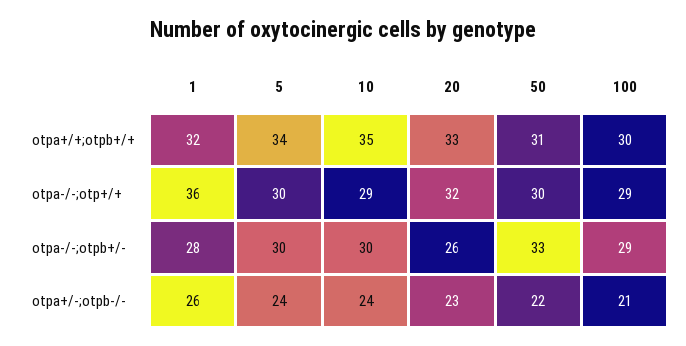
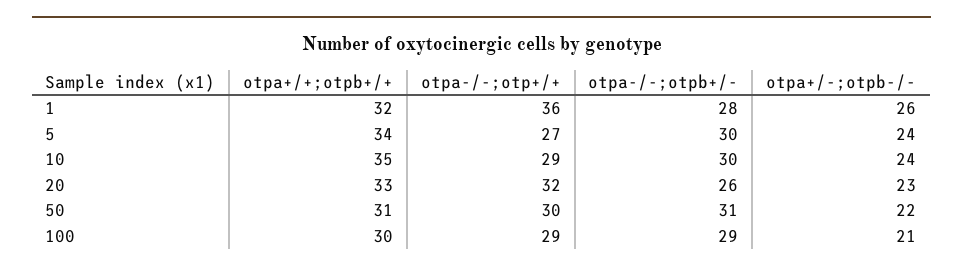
  {
    "1": {
      "otpa+/+;otpb+/+": 32,
      "otpa-/-;otp+/+": 36,
      "otpa-/-;otpb+/-": 28,
      "otpa+/-;otpb-/-": 26
    },
    "5": {
      "otpa+/+;otpb+/+": 34,
-     "otpa-/-;otp+/+": 30,
+     "otpa-/-;otp+/+": 27,
      "otpa-/-;otpb+/-": 30,
      "otpa+/-;otpb-/-": 24
    },
    "10": {
      "otpa+/+;otpb+/+": 35,
      "otpa-/-;otp+/+": 29,
      "otpa-/-;otpb+/-": 30,
      "otpa+/-;otpb-/-": 24
    },
    "20": {
      "otpa+/+;otpb+/+": 33,
      "otpa-/-;otp+/+": 32,
      "otpa-/-;otpb+/-": 26,
      "otpa+/-;otpb-/-": 23
    },
    "50": {
      "otpa+/+;otpb+/+": 31,
      "otpa-/-;otp+/+": 30,
-     "otpa-/-;otpb+/-": 33,
+     "otpa-/-;otpb+/-": 31,
      "otpa+/-;otpb-/-": 22
    },
    "100": {
      "otpa+/+;otpb+/+": 30,
      "otpa-/-;otp+/+": 29,
      "otpa-/-;otpb+/-": 29,
      "otpa+/-;otpb-/-": 21
    }
  }

